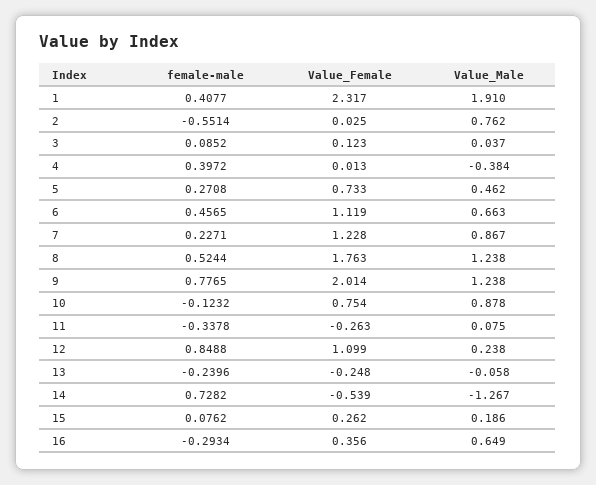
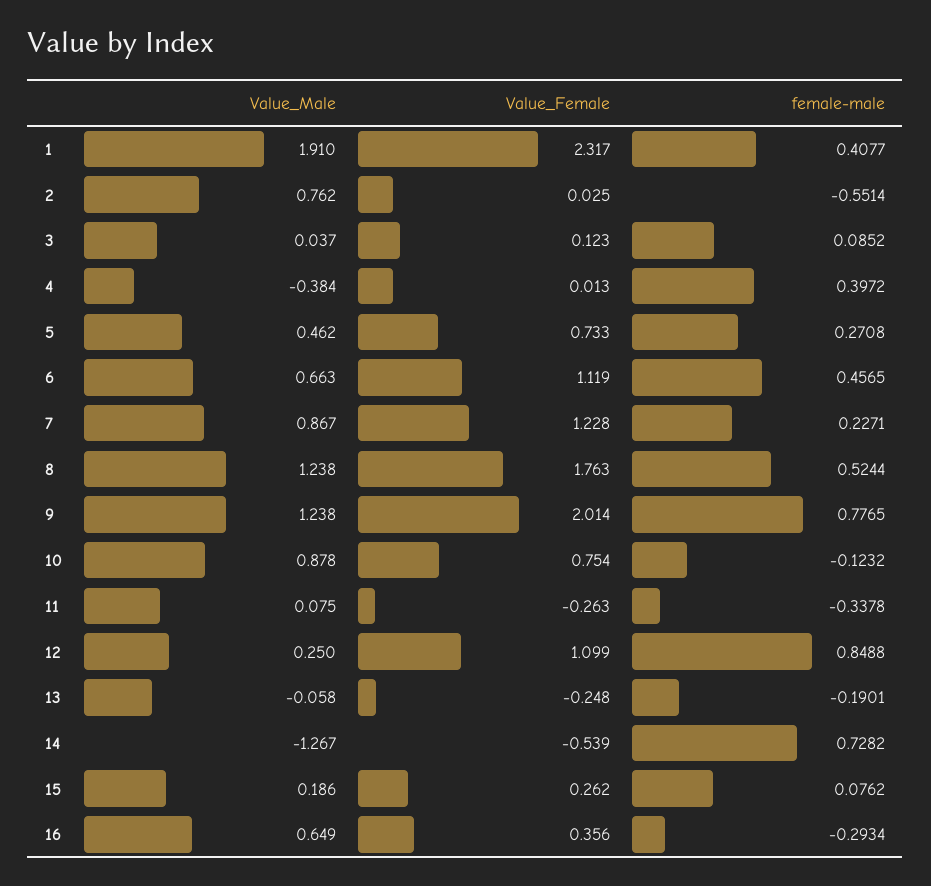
  {
    "female-male": {
      "1": 0.4077,
      "2": -0.5514,
      "3": 0.0852,
      "4": 0.3972,
      "5": 0.2708,
      "6": 0.4565,
      "7": 0.2271,
      "8": 0.5244,
      "9": 0.7765,
      "10": -0.1232,
      "11": -0.3378,
      "12": 0.8488,
-     "13": -0.2396,
+     "13": -0.1901,
      "14": 0.7282,
      "15": 0.0762,
      "16": -0.2934
    },
    "Value_Female": {
      "1": 2.317,
      "2": 0.025,
      "3": 0.123,
      "4": 0.013,
      "5": 0.733,
      "6": 1.119,
      "7": 1.228,
      "8": 1.763,
      "9": 2.014,
      "10": 0.754,
      "11": -0.263,
      "12": 1.099,
      "13": -0.248,
      "14": -0.539,
      "15": 0.262,
      "16": 0.356
    },
    "Value_Male": {
      "1": 1.91,
      "2": 0.762,
      "3": 0.037,
      "4": -0.384,
      "5": 0.462,
      "6": 0.663,
      "7": 0.867,
      "8": 1.238,
      "9": 1.238,
      "10": 0.878,
      "11": 0.075,
-     "12": 0.238,
+     "12": 0.25,
      "13": -0.058,
      "14": -1.267,
      "15": 0.186,
      "16": 0.649
    }
  }

